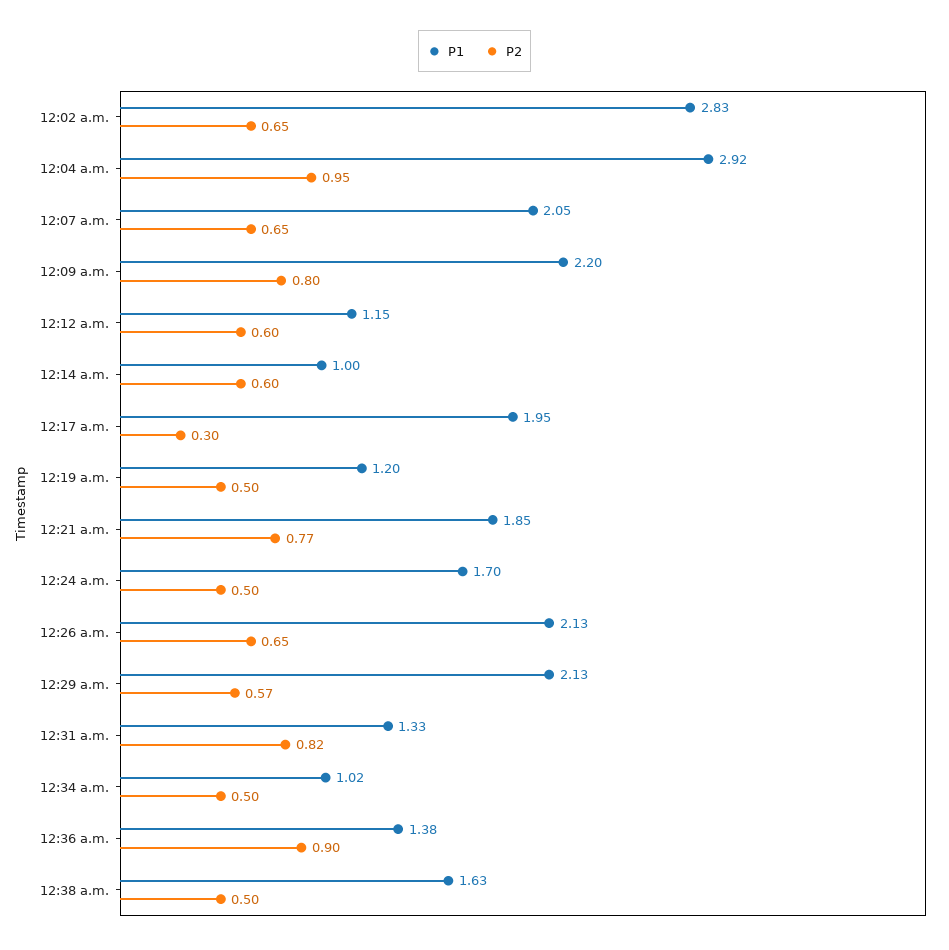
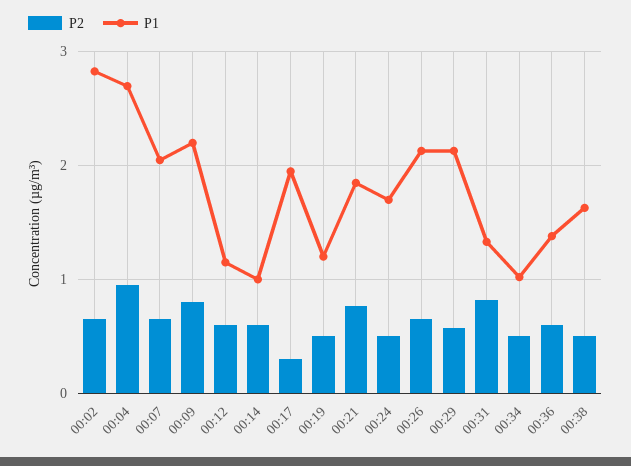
  {
    "P1": {
      "12:02 a.m.": 2.83,
-     "12:04 a.m.": 2.92,
+     "12:04 a.m.": 2.7,
      "12:07 a.m.": 2.05,
      "12:09 a.m.": 2.2,
      "12:12 a.m.": 1.15,
      "12:14 a.m.": 1,
      "12:17 a.m.": 1.95,
      "12:19 a.m.": 1.2,
      "12:21 a.m.": 1.85,
      "12:24 a.m.": 1.7,
      "12:26 a.m.": 2.13,
      "12:29 a.m.": 2.13,
      "12:31 a.m.": 1.33,
      "12:34 a.m.": 1.02,
      "12:36 a.m.": 1.38,
      "12:38 a.m.": 1.63
    },
    "P2": {
      "12:02 a.m.": 0.65,
      "12:04 a.m.": 0.95,
      "12:07 a.m.": 0.65,
      "12:09 a.m.": 0.8,
      "12:12 a.m.": 0.6,
      "12:14 a.m.": 0.6,
      "12:17 a.m.": 0.3,
      "12:19 a.m.": 0.5,
      "12:21 a.m.": 0.77,
      "12:24 a.m.": 0.5,
      "12:26 a.m.": 0.65,
      "12:29 a.m.": 0.57,
      "12:31 a.m.": 0.82,
      "12:34 a.m.": 0.5,
-     "12:36 a.m.": 0.9,
+     "12:36 a.m.": 0.6,
      "12:38 a.m.": 0.5
    }
  }

